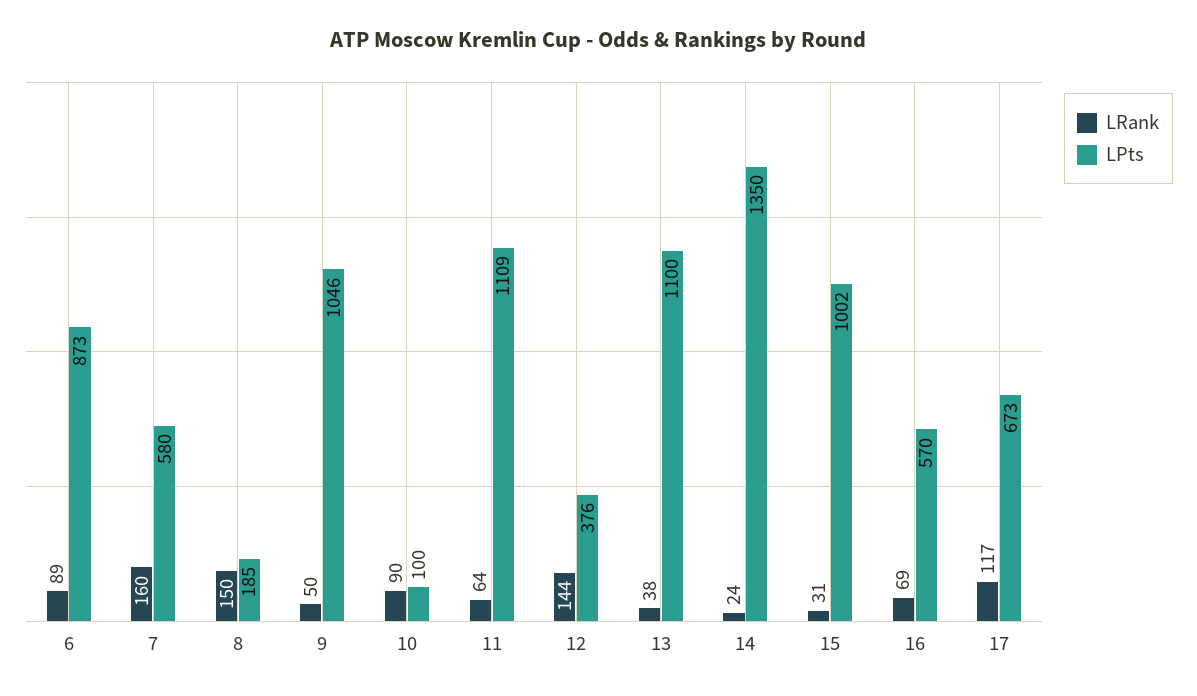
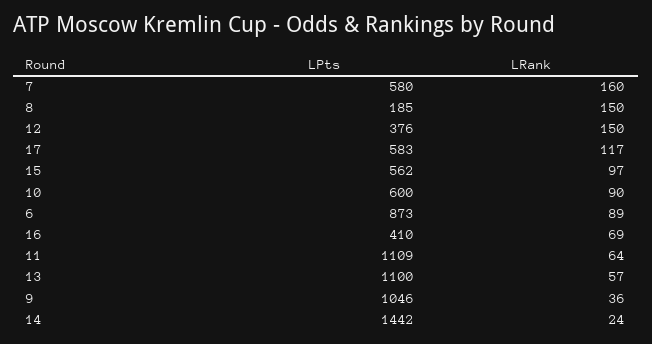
  {
    "LRank": {
      "6": 89,
      "7": 160,
      "8": 150,
-     "9": 50,
+     "9": 36,
      "10": 90,
      "11": 64,
-     "12": 144,
+     "12": 150,
-     "13": 38,
+     "13": 57,
      "14": 24,
-     "15": 31,
+     "15": 97,
      "16": 69,
      "17": 117
    },
    "LPts": {
      "6": 873,
      "7": 580,
      "8": 185,
      "9": 1046,
-     "10": 100,
+     "10": 600,
      "11": 1109,
      "12": 376,
      "13": 1100,
-     "14": 1350,
+     "14": 1442,
-     "15": 1002,
+     "15": 562,
-     "16": 570,
+     "16": 410,
-     "17": 673
+     "17": 583
    }
  }

